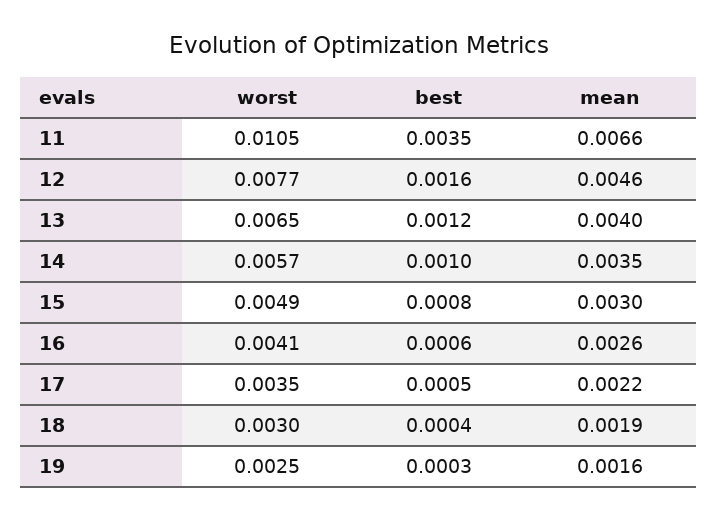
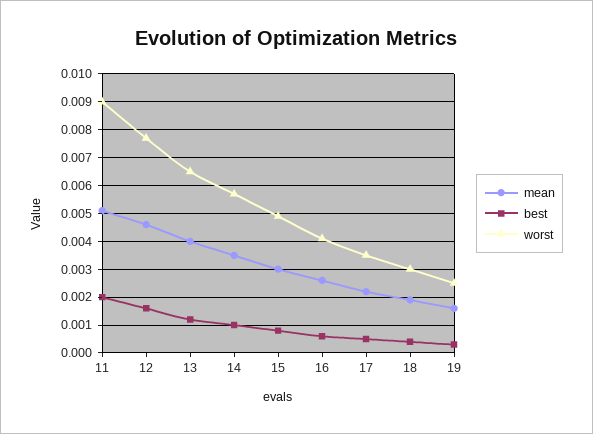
  {
    "worst": {
-     "11": 0.0105,
+     "11": 0.009,
      "12": 0.0077,
      "13": 0.0065,
      "14": 0.0057,
      "15": 0.0049,
      "16": 0.0041,
      "17": 0.0035,
      "18": 0.003,
      "19": 0.0025
    },
    "best": {
-     "11": 0.0035,
+     "11": 0.002,
      "12": 0.0016,
      "13": 0.0012,
      "14": 0.001,
      "15": 0.0008,
      "16": 0.0006,
      "17": 0.0005,
      "18": 0.0004,
      "19": 0.0003
    },
    "mean": {
-     "11": 0.0066,
+     "11": 0.005,
      "12": 0.0046,
      "13": 0.004,
      "14": 0.0035,
      "15": 0.003,
      "16": 0.0026,
      "17": 0.0022,
      "18": 0.0019,
      "19": 0.0016
    }
  }

